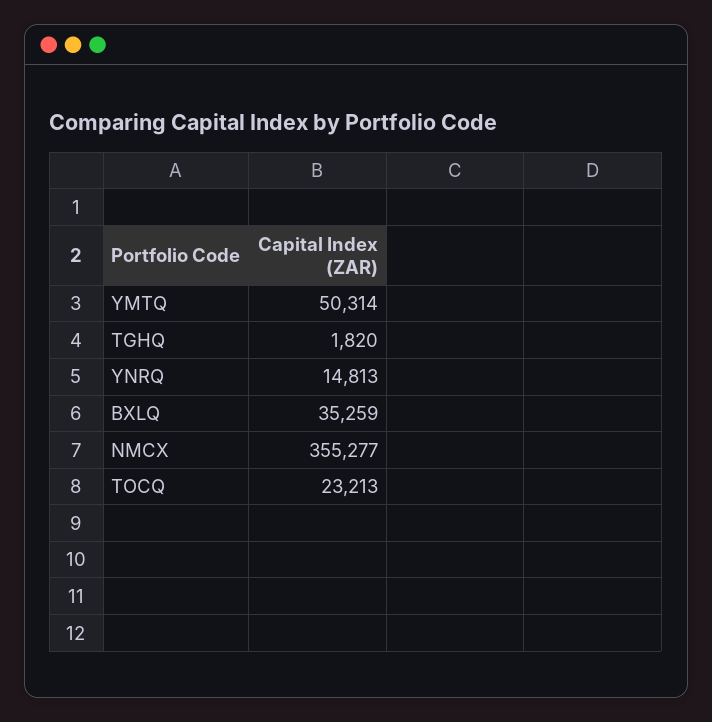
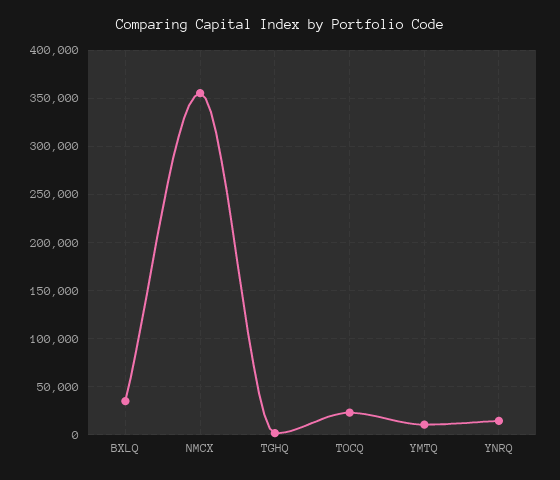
  {
-   "YMTQ": 50314,
+   "YMTQ": 10000,
    "TGHQ": 1820,
    "YNRQ": 14813,
    "BXLQ": 35259,
    "NMCX": 355277,
    "TOCQ": 23213
  }

